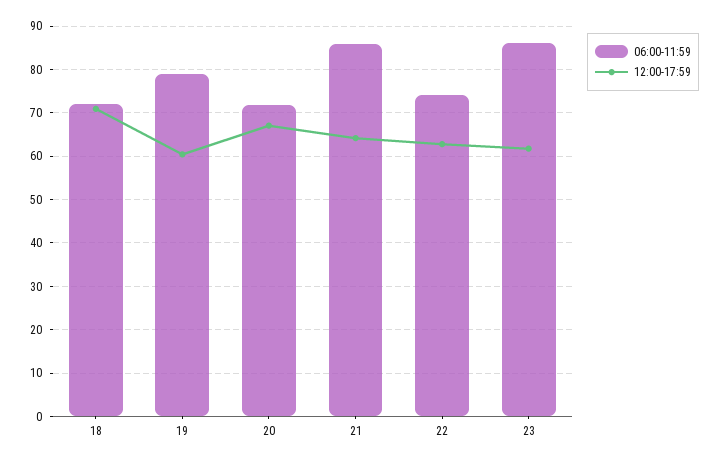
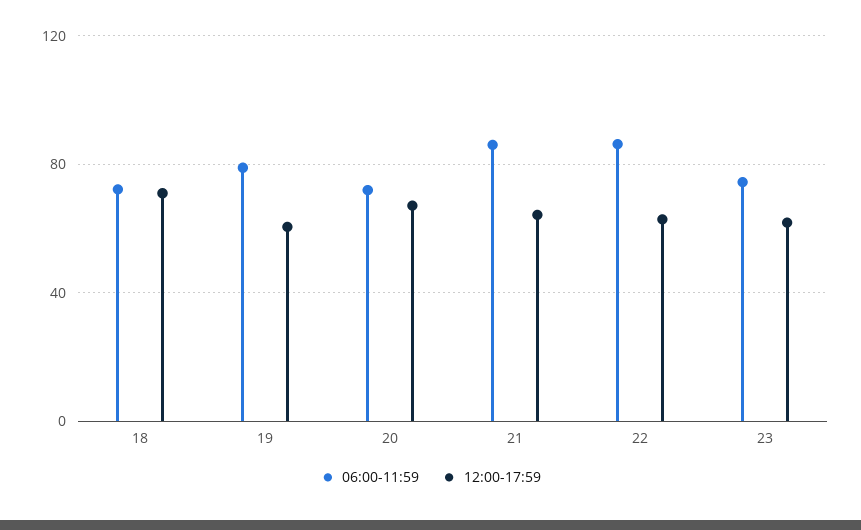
  {
    "06:00-11:59": {
      "18": 72,
      "19": 78,
      "20": 72,
      "21": 86,
-     "22": 74,
+     "22": 85,
-     "23": 86
+     "23": 75
    },
    "12:00-17:59": {
      "18": 70,
      "19": 60,
      "20": 68,
      "21": 64,
      "22": 62,
      "23": 62
    }
  }

